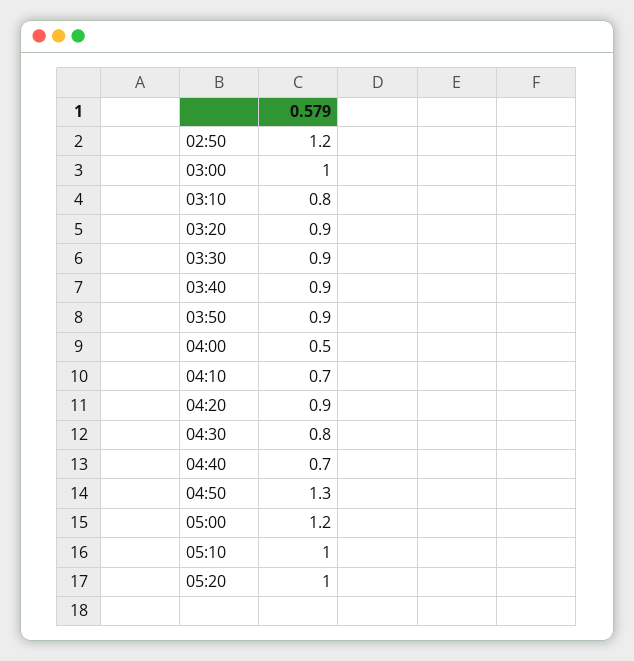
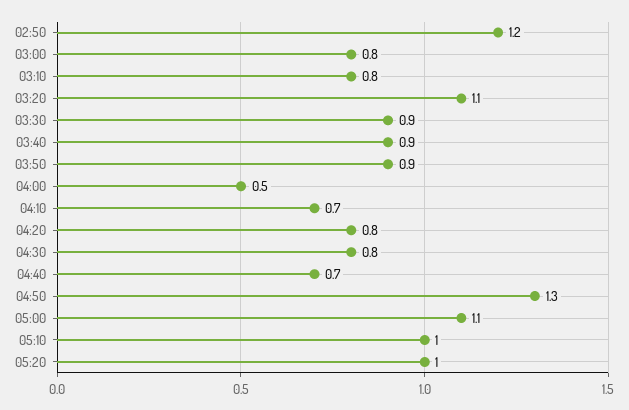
  {
    "02:50": 1.2,
-   "03:00": 1,
+   "03:00": 0.8,
    "03:10": 0.8,
-   "03:20": 0.9,
+   "03:20": 1.1,
    "03:30": 0.9,
    "03:40": 0.9,
    "03:50": 0.9,
    "04:00": 0.5,
    "04:10": 0.7,
-   "04:20": 0.9,
+   "04:20": 0.8,
    "04:30": 0.8,
    "04:40": 0.7,
    "04:50": 1.3,
-   "05:00": 1.2,
+   "05:00": 1.1,
    "05:10": 1,
    "05:20": 1
  }

